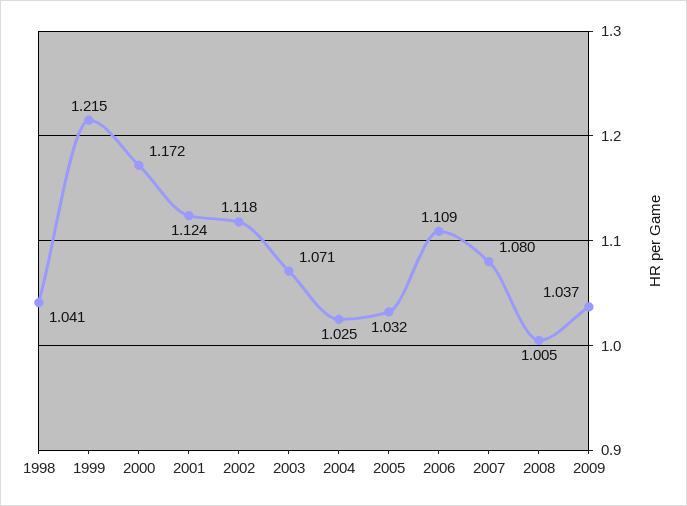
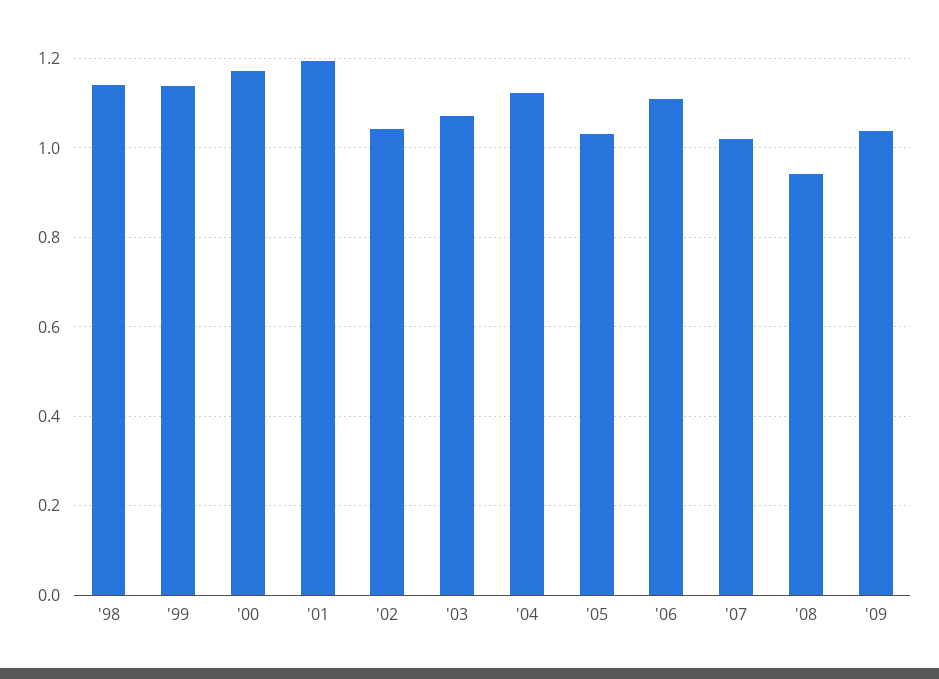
  {
-   "1998": 1.041,
+   "1998": 1.14,
-   "1999": 1.215,
+   "1999": 1.14,
    "2000": 1.172,
-   "2001": 1.124,
+   "2001": 1.2,
-   "2002": 1.118,
+   "2002": 1.04,
    "2003": 1.071,
-   "2004": 1.025,
+   "2004": 1.12,
    "2005": 1.032,
    "2006": 1.109,
-   "2007": 1.08,
+   "2007": 1.02,
-   "2008": 1.005,
+   "2008": 0.94,
    "2009": 1.037
  }

